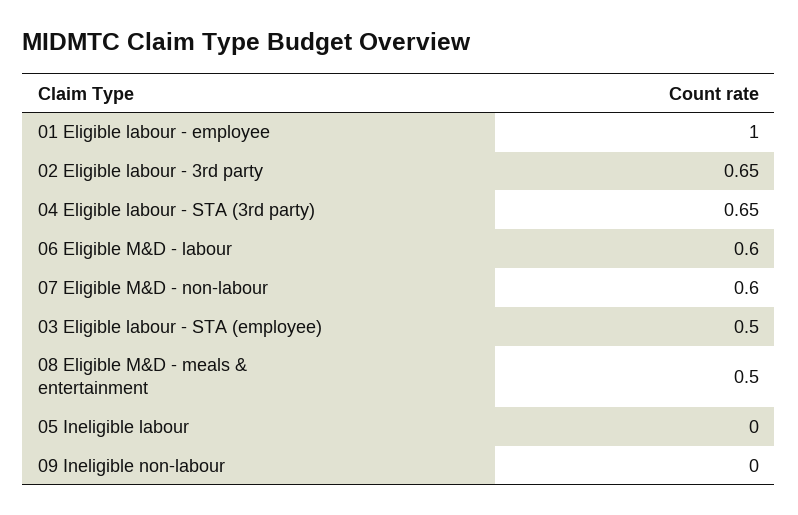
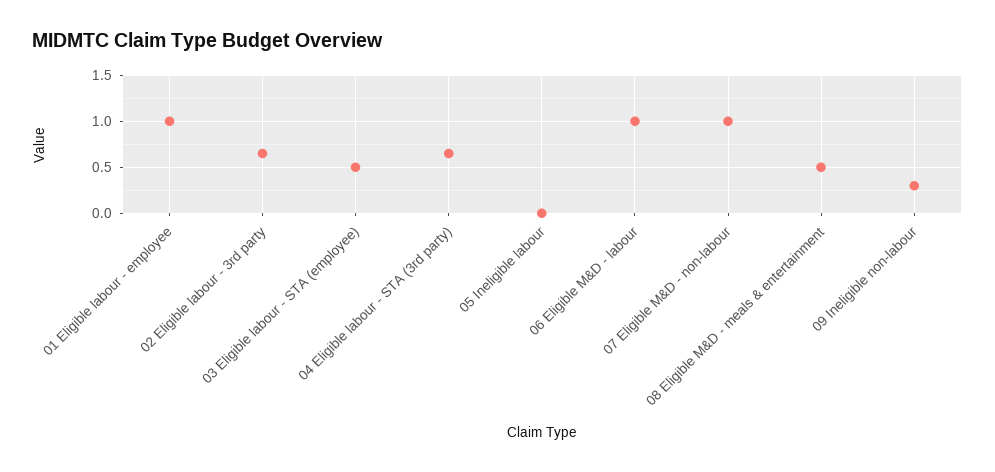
  {
    "01 Eligible labour - employee": 1,
    "02 Eligible labour - 3rd party": 0.65,
    "04 Eligible labour - STA (3rd party)": 0.65,
-   "06 Eligible M&D - labour": 0.6,
+   "06 Eligible M&D - labour": 1,
-   "07 Eligible M&D - non-labour": 0.6,
+   "07 Eligible M&D - non-labour": 1,
    "03 Eligible labour - STA (employee)": 0.5,
    "08 Eligible M&D - meals & entertainment": 0.5,
    "05 Ineligible labour": 0,
-   "09 Ineligible non-labour": 0
+   "09 Ineligible non-labour": 0.3
  }

